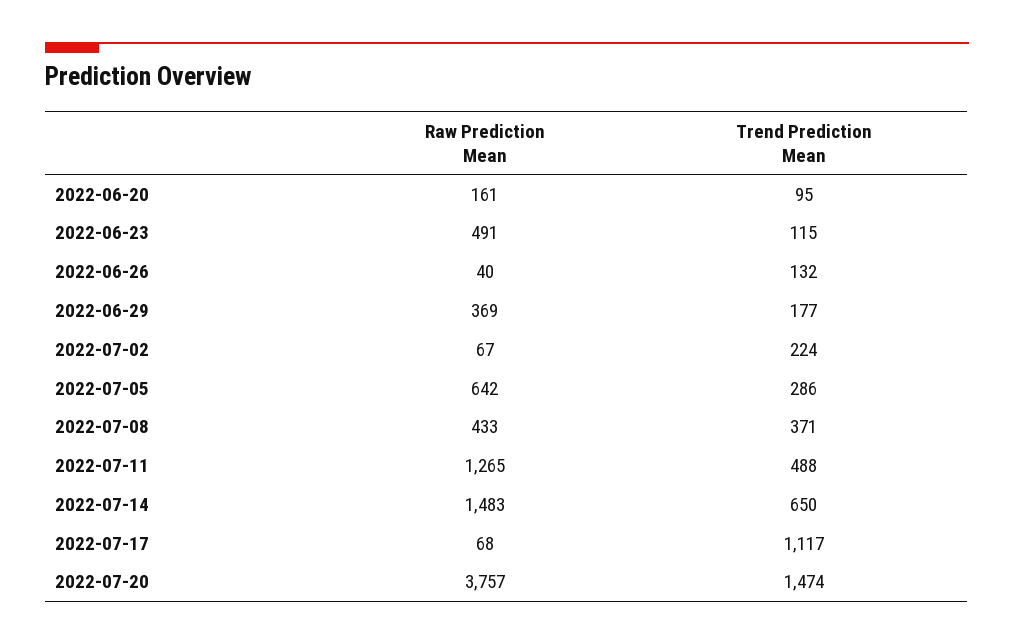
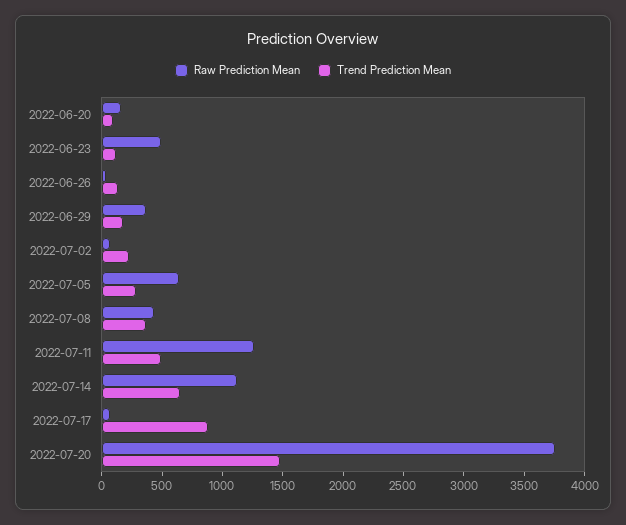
  {
    "Raw Prediction Mean": {
      "2022-06-20": 161,
      "2022-06-23": 491,
      "2022-06-26": 40,
      "2022-06-29": 369,
      "2022-07-02": 67,
      "2022-07-05": 642,
      "2022-07-08": 433,
      "2022-07-11": 1265,
-     "2022-07-14": 1483,
+     "2022-07-14": 1100,
      "2022-07-17": 68,
      "2022-07-20": 3757
    },
    "Trend Prediction Mean": {
      "2022-06-20": 95,
      "2022-06-23": 115,
      "2022-06-26": 132,
      "2022-06-29": 177,
      "2022-07-02": 224,
      "2022-07-05": 286,
      "2022-07-08": 371,
      "2022-07-11": 488,
      "2022-07-14": 650,
-     "2022-07-17": 1117,
+     "2022-07-17": 900,
      "2022-07-20": 1474
    }
  }

